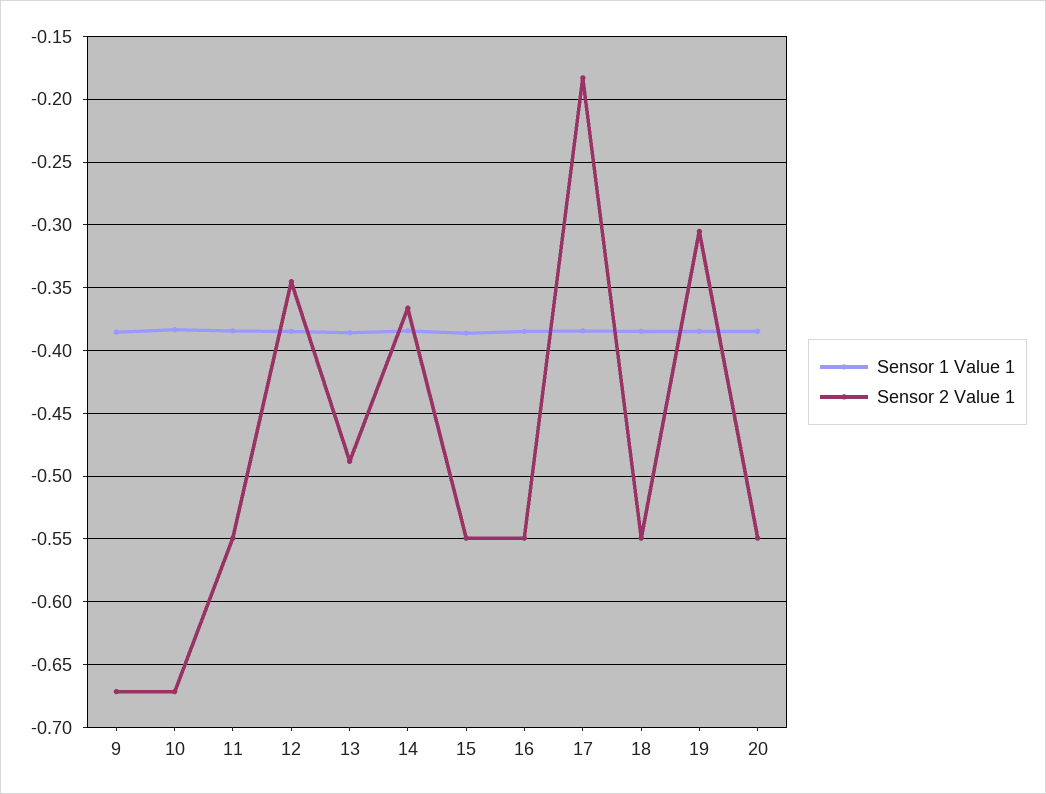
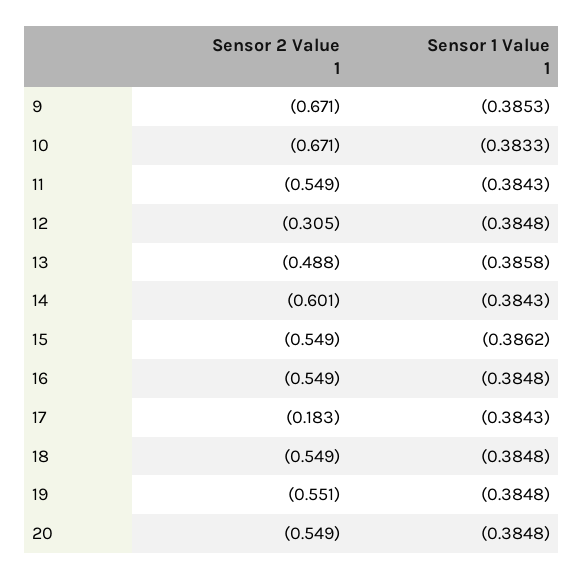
  {
    "Sensor 1 Value 1": {
      "9": -0.3853,
      "10": -0.3833,
      "11": -0.3843,
      "12": -0.3848,
      "13": -0.3858,
      "14": -0.3843,
      "15": -0.3862,
      "16": -0.3848,
      "17": -0.3843,
      "18": -0.3848,
      "19": -0.3848,
      "20": -0.3848
    },
    "Sensor 2 Value 1": {
      "9": -0.671,
      "10": -0.671,
      "11": -0.549,
-     "12": -0.345,
+     "12": -0.305,
      "13": -0.488,
-     "14": -0.365,
+     "14": -0.601,
      "15": -0.549,
      "16": -0.549,
      "17": -0.183,
      "18": -0.549,
-     "19": -0.305,
+     "19": -0.551,
      "20": -0.549
    }
  }

